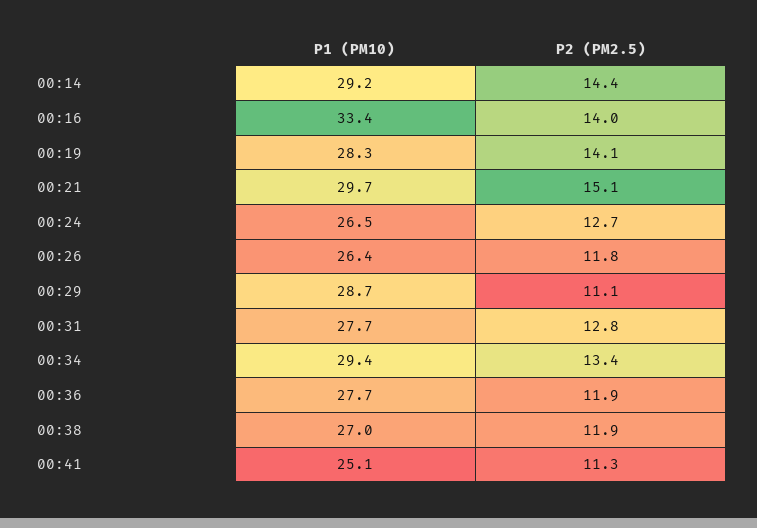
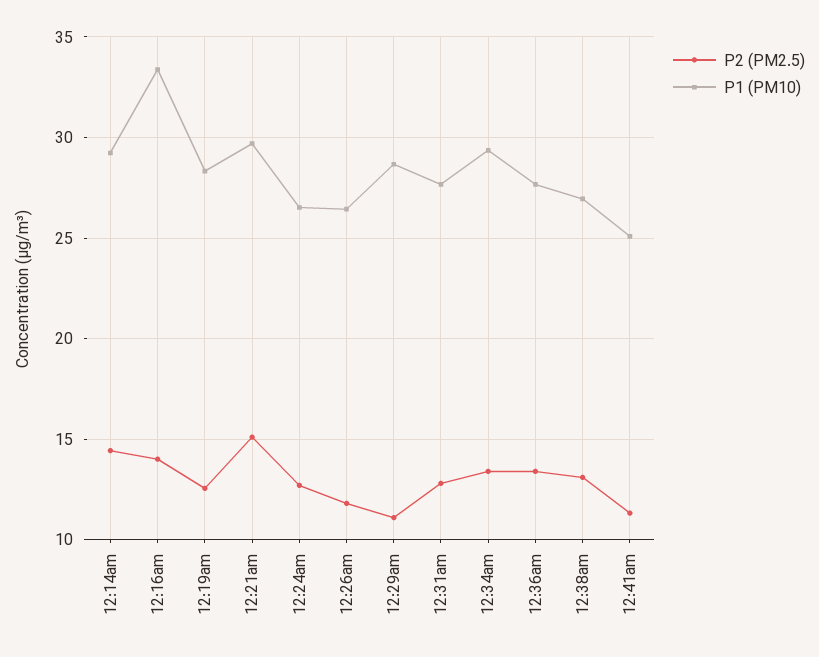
  {
    "P1 (PM10)": {
      "00:14": 29.2,
      "00:16": 33.4,
      "00:19": 28.3,
      "00:21": 29.7,
      "00:24": 26.5,
      "00:26": 26.4,
      "00:29": 28.7,
      "00:31": 27.7,
      "00:34": 29.4,
      "00:36": 27.7,
      "00:38": 27,
      "00:41": 25.1
    },
    "P2 (PM2.5)": {
      "00:14": 14.4,
      "00:16": 14,
-     "00:19": 14.1,
+     "00:19": 12.5,
      "00:21": 15.1,
      "00:24": 12.7,
      "00:26": 11.8,
      "00:29": 11.1,
      "00:31": 12.8,
      "00:34": 13.4,
-     "00:36": 11.9,
+     "00:36": 13.5,
-     "00:38": 11.9,
+     "00:38": 13,
      "00:41": 11.3
    }
  }

